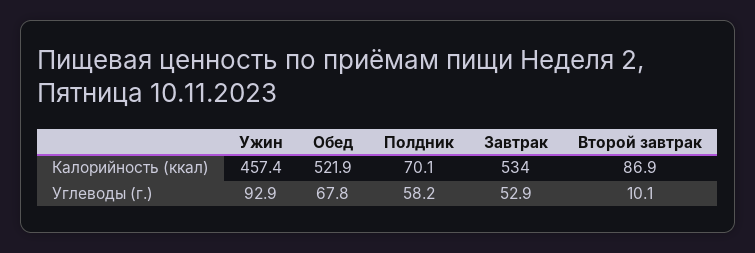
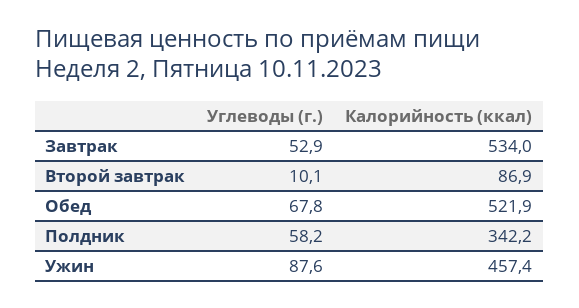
  {
    "Ужин": {
      "Калорийность (ккал)": 457.4,
-     "Углеводы (г.)": 92.9
+     "Углеводы (г.)": 87.6
    },
    "Обед": {
      "Калорийность (ккал)": 521.9,
      "Углеводы (г.)": 67.8
    },
    "Полдник": {
-     "Калорийность (ккал)": 70.1,
+     "Калорийность (ккал)": 342.2,
      "Углеводы (г.)": 58.2
    },
    "Завтрак": {
      "Калорийность (ккал)": 534,
      "Углеводы (г.)": 52.9
    },
    "Второй завтрак": {
      "Калорийность (ккал)": 86.9,
      "Углеводы (г.)": 10.1
    }
  }

